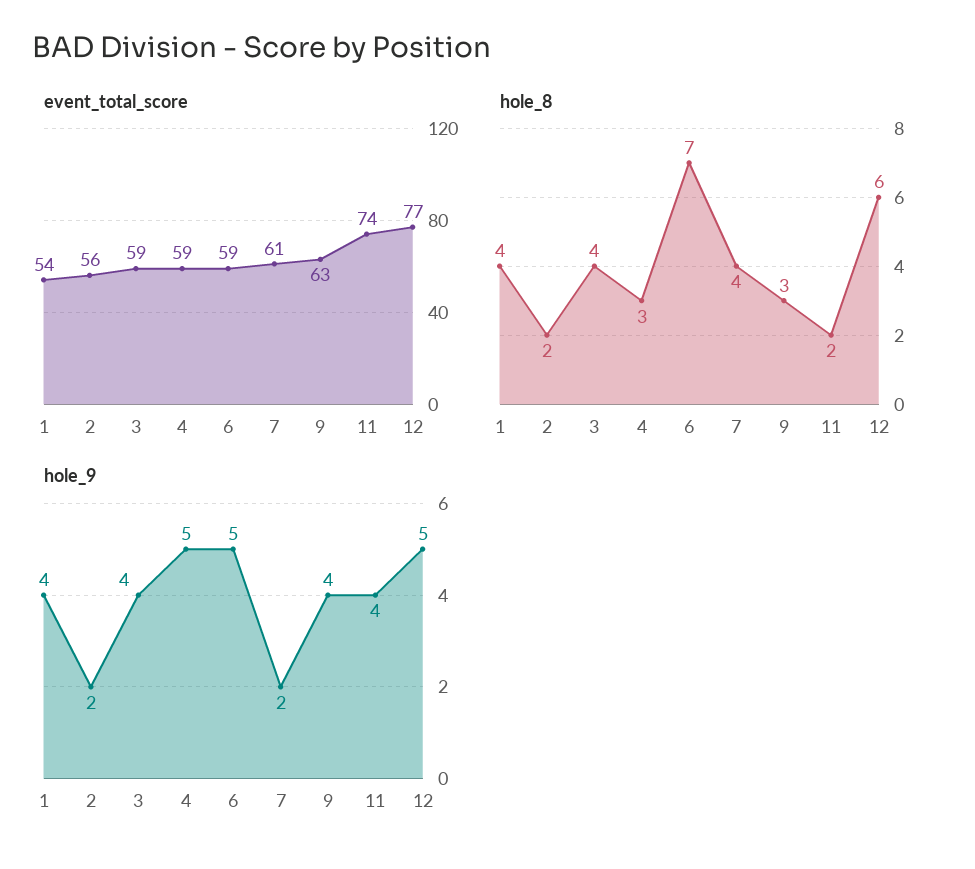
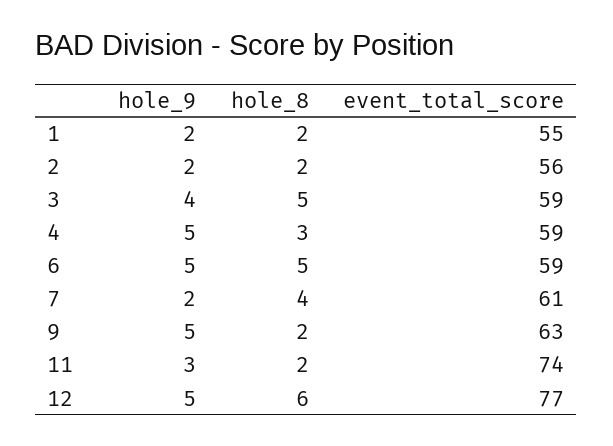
  {
    "event_total_score": {
-     "1": 54,
+     "1": 55,
      "2": 56,
      "3": 59,
      "4": 59,
      "6": 59,
      "7": 61,
      "9": 63,
      "11": 74,
      "12": 77
    },
    "hole_8": {
-     "1": 4,
+     "1": 2,
      "2": 2,
-     "3": 4,
+     "3": 5,
      "4": 3,
-     "6": 7,
+     "6": 5,
      "7": 4,
-     "9": 3,
+     "9": 2,
      "11": 2,
      "12": 6
    },
    "hole_9": {
-     "1": 4,
+     "1": 2,
      "2": 2,
      "3": 4,
      "4": 5,
      "6": 5,
      "7": 2,
-     "9": 4,
+     "9": 5,
-     "11": 4,
+     "11": 3,
      "12": 5
    }
  }

